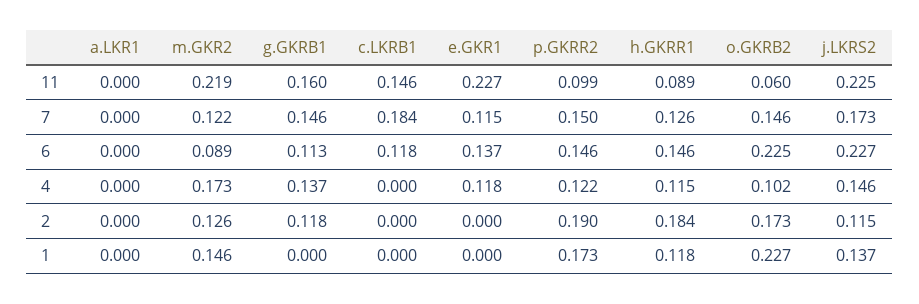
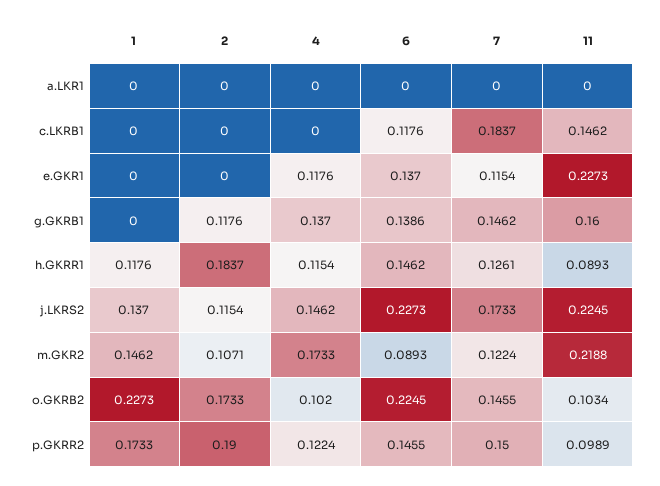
  {
    "a.LKR1": {
      "11": 0,
      "7": 0,
      "6": 0,
      "4": 0,
      "2": 0,
      "1": 0
    },
    "m.GKR2": {
      "11": 0.2188,
      "7": 0.1224,
      "6": 0.0893,
      "4": 0.1733,
-     "2": 0.126,
+     "2": 0.1071,
      "1": 0.1462
    },
    "g.GKRB1": {
      "11": 0.16,
      "7": 0.1462,
-     "6": 0.113,
+     "6": 0.1386,
      "4": 0.137,
      "2": 0.1176,
      "1": 0
    },
    "c.LKRB1": {
      "11": 0.1462,
      "7": 0.1837,
      "6": 0.1176,
      "4": 0,
      "2": 0,
      "1": 0
    },
    "e.GKR1": {
      "11": 0.2273,
      "7": 0.1154,
      "6": 0.137,
      "4": 0.1176,
      "2": 0,
      "1": 0
    },
    "p.GKRR2": {
      "11": 0.0989,
      "7": 0.15,
      "6": 0.1455,
      "4": 0.1224,
      "2": 0.19,
      "1": 0.1733
    },
    "h.GKRR1": {
      "11": 0.0893,
      "7": 0.1261,
      "6": 0.1462,
      "4": 0.1154,
      "2": 0.1837,
      "1": 0.1176
    },
    "o.GKRB2": {
-     "11": 0.06,
+     "11": 0.1034,
      "7": 0.1455,
      "6": 0.2245,
      "4": 0.102,
      "2": 0.1733,
      "1": 0.2273
    },
    "j.LKRS2": {
      "11": 0.2245,
      "7": 0.1733,
      "6": 0.2273,
      "4": 0.1462,
      "2": 0.1154,
      "1": 0.137
    }
  }

